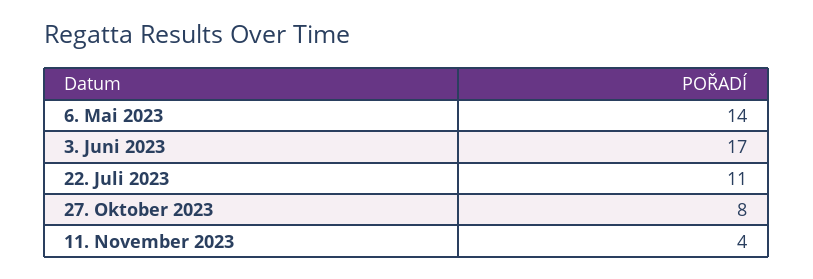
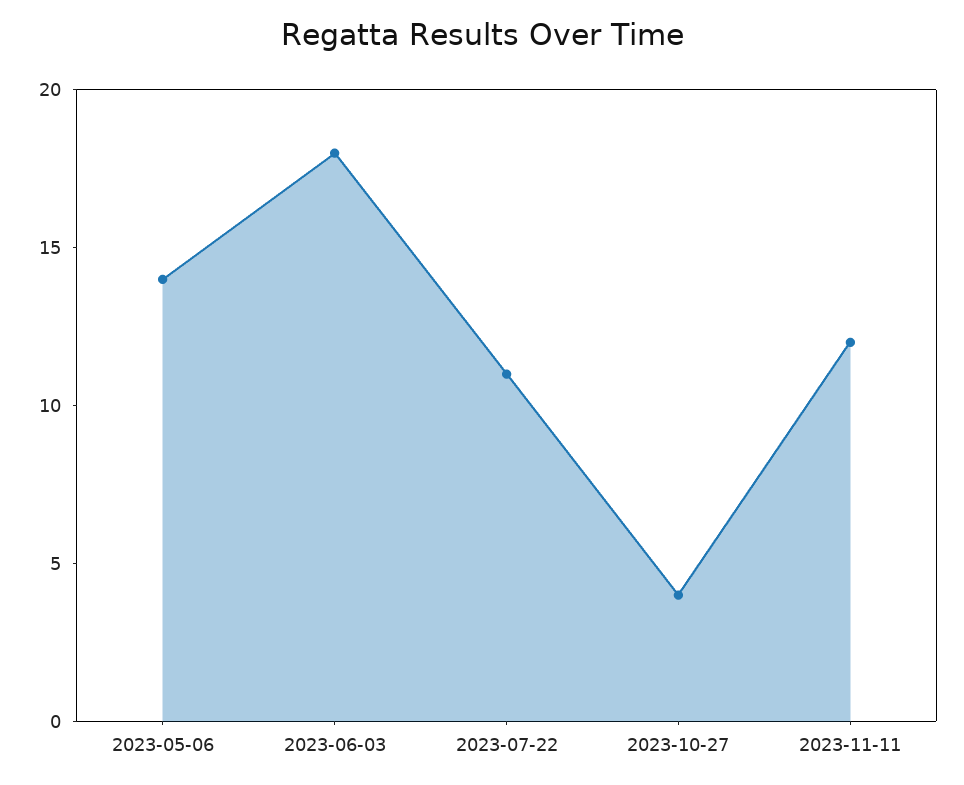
  {
    "6. Mai 2023": 14,
-   "3. Juni 2023": 17,
+   "3. Juni 2023": 18,
    "22. Juli 2023": 11,
-   "27. Oktober 2023": 8,
+   "27. Oktober 2023": 4,
-   "11. November 2023": 4
+   "11. November 2023": 12
  }

